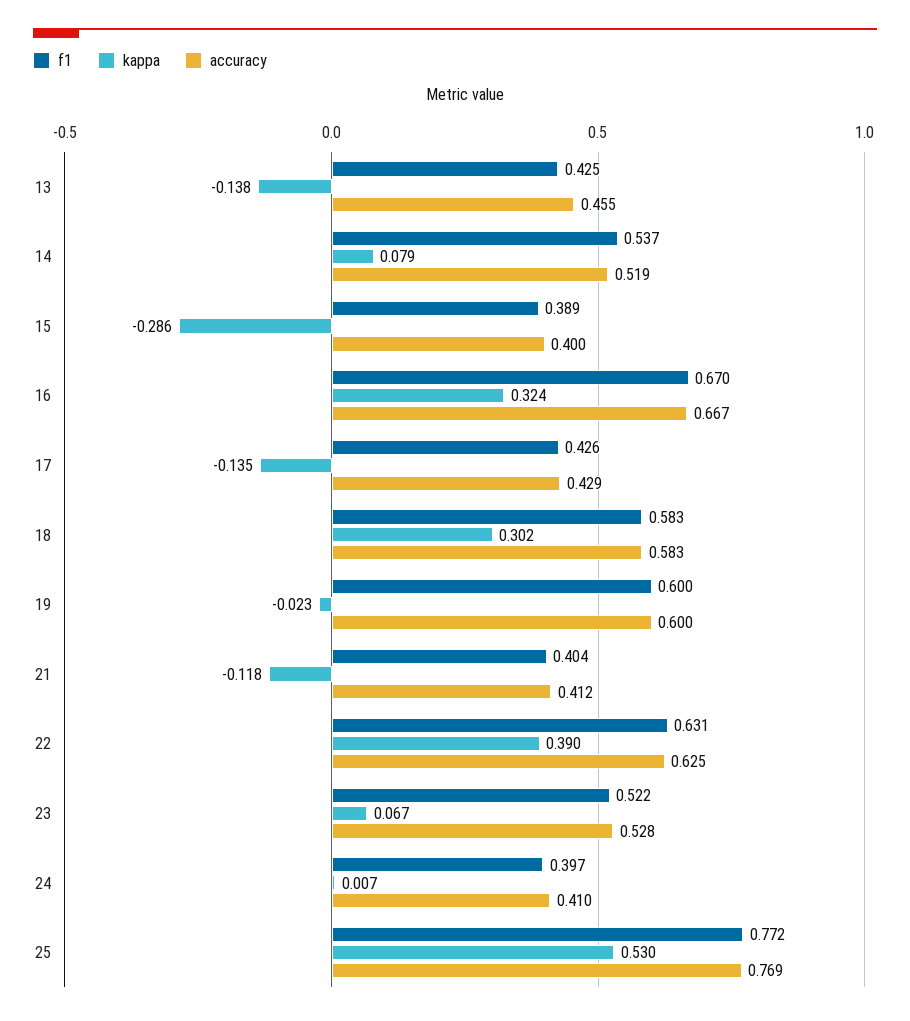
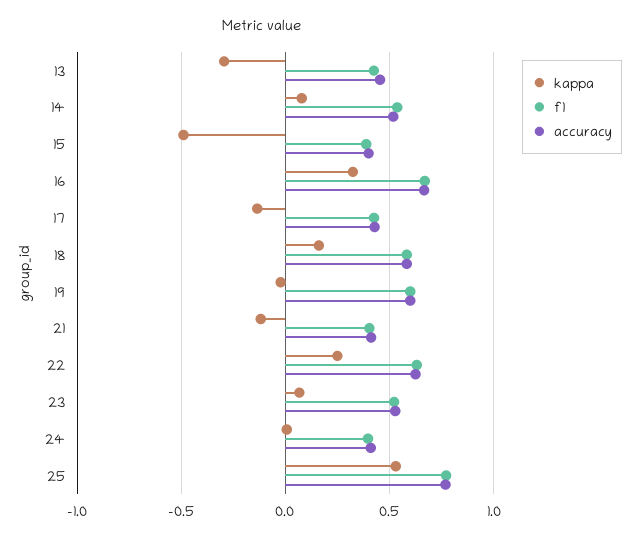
  {
    "f1": {
      "13": 0.425,
      "14": 0.537,
      "15": 0.389,
      "16": 0.67,
      "17": 0.426,
      "18": 0.583,
      "19": 0.6,
      "21": 0.404,
      "22": 0.631,
      "23": 0.522,
      "24": 0.397,
      "25": 0.772
    },
    "kappa": {
-     "13": -0.138,
+     "13": -0.3,
      "14": 0.079,
-     "15": -0.286,
+     "15": -0.5,
      "16": 0.324,
      "17": -0.135,
-     "18": 0.302,
+     "18": 0.15,
      "19": -0.023,
      "21": -0.118,
-     "22": 0.39,
+     "22": 0.25,
      "23": 0.067,
      "24": 0.007,
      "25": 0.53
    },
    "accuracy": {
      "13": 0.455,
      "14": 0.519,
      "15": 0.4,
      "16": 0.667,
      "17": 0.429,
      "18": 0.583,
      "19": 0.6,
      "21": 0.412,
      "22": 0.625,
      "23": 0.528,
      "24": 0.41,
      "25": 0.769
    }
  }

